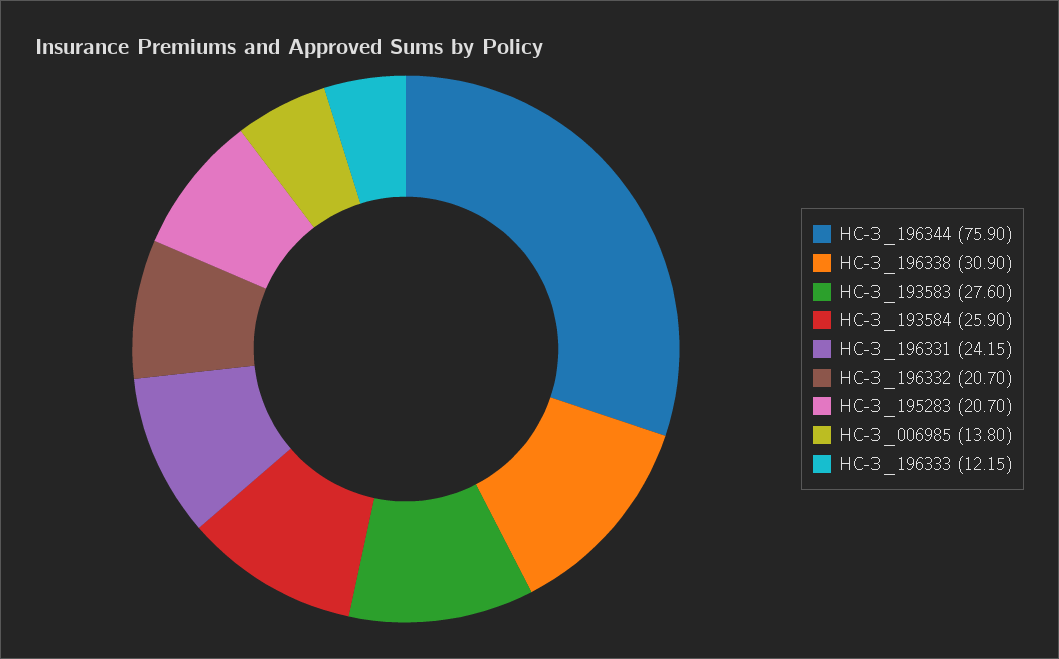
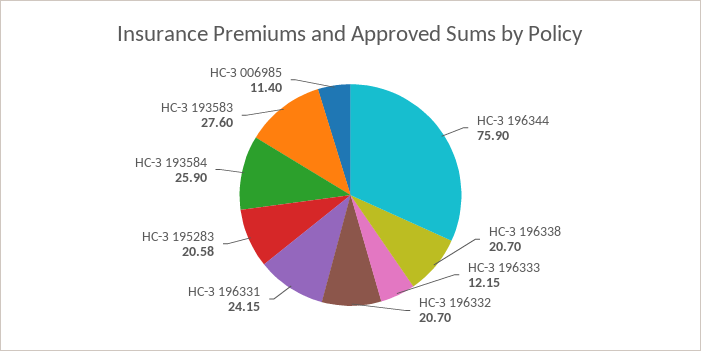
  {
    "НС-З_196344": 75.9,
-   "НС-З_196338": 30.9,
+   "НС-З_196338": 20.7,
    "НС-З_193583": 27.6,
    "НС-З_193584": 25.9,
    "НС-З_196331": 24.15,
    "НС-З_196332": 20.7,
-   "НС-З_195283": 20.7,
+   "НС-З_195283": 20.58,
-   "НС-З_006985": 13.8,
+   "НС-З_006985": 11.4,
    "НС-З_196333": 12.15
  }

